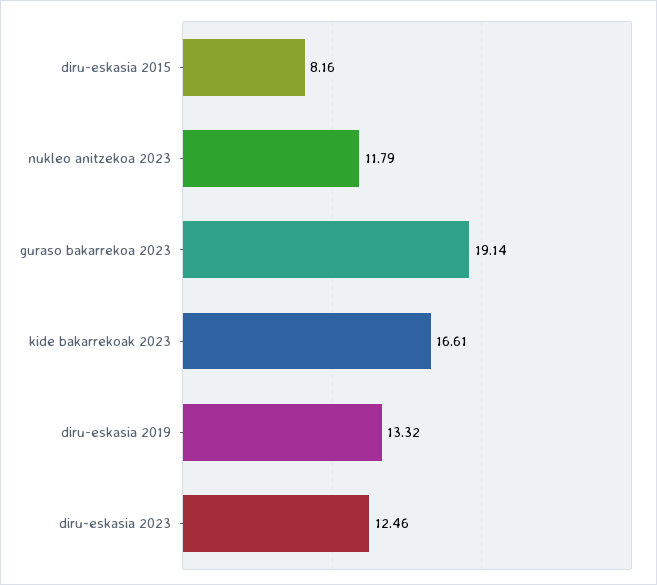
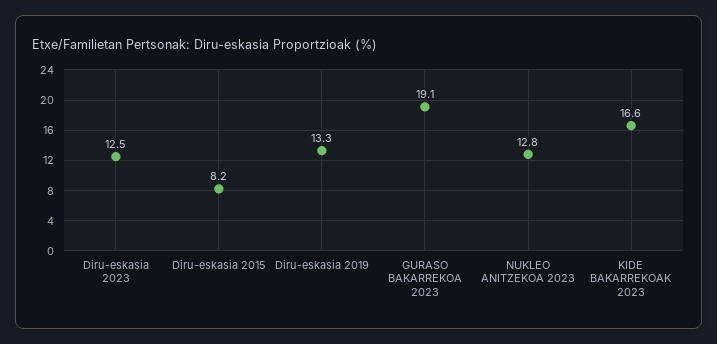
  {
    "diru-eskasia 2015": 8.16,
-   "nukleo anitzekoa 2023": 11.79,
+   "nukleo anitzekoa 2023": 12.8,
    "guraso bakarrekoa 2023": 19.14,
    "kide bakarrekoak 2023": 16.61,
    "diru-eskasia 2019": 13.32,
    "diru-eskasia 2023": 12.46
  }

